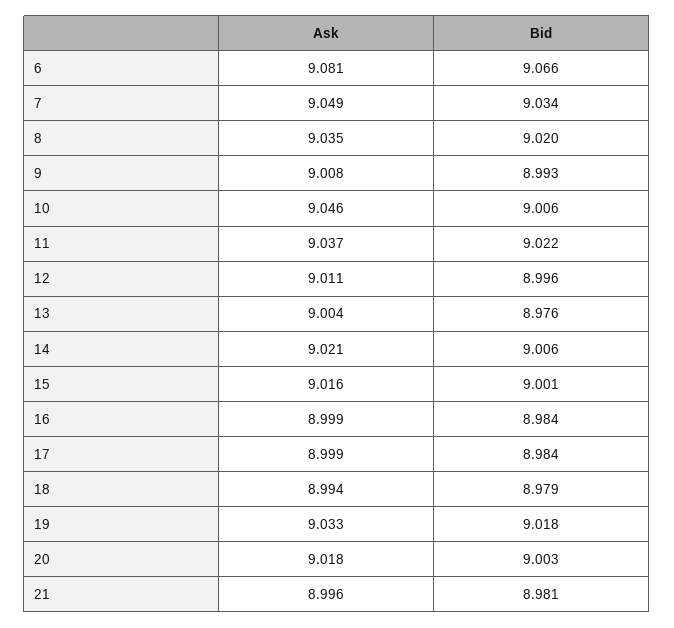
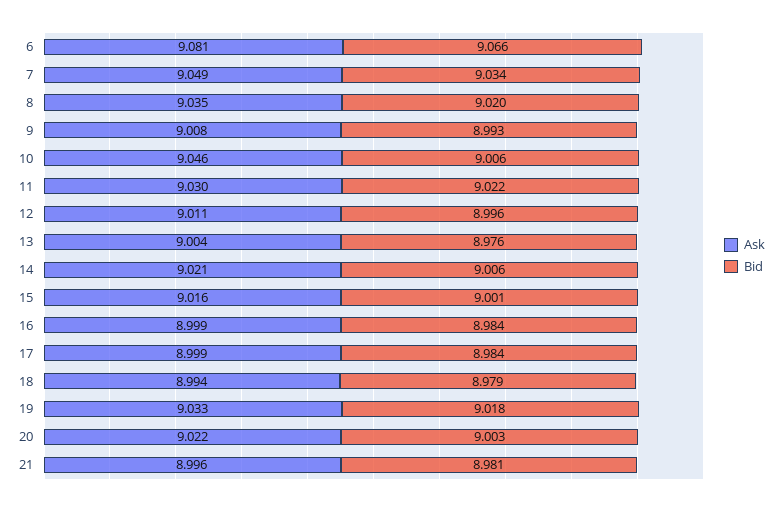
  {
    "Ask": {
      "6": 9.081,
      "7": 9.049,
      "8": 9.035,
      "9": 9.008,
      "10": 9.046,
-     "11": 9.037,
+     "11": 9.03,
      "12": 9.011,
      "13": 9.004,
      "14": 9.021,
      "15": 9.016,
      "16": 8.999,
      "17": 8.999,
      "18": 8.994,
      "19": 9.033,
-     "20": 9.018,
+     "20": 9.022,
      "21": 8.996
    },
    "Bid": {
      "6": 9.066,
      "7": 9.034,
      "8": 9.02,
      "9": 8.993,
      "10": 9.006,
      "11": 9.022,
      "12": 8.996,
      "13": 8.976,
      "14": 9.006,
      "15": 9.001,
      "16": 8.984,
      "17": 8.984,
      "18": 8.979,
      "19": 9.018,
      "20": 9.003,
      "21": 8.981
    }
  }

